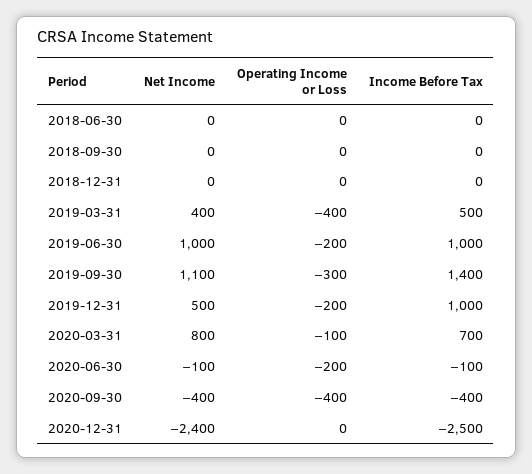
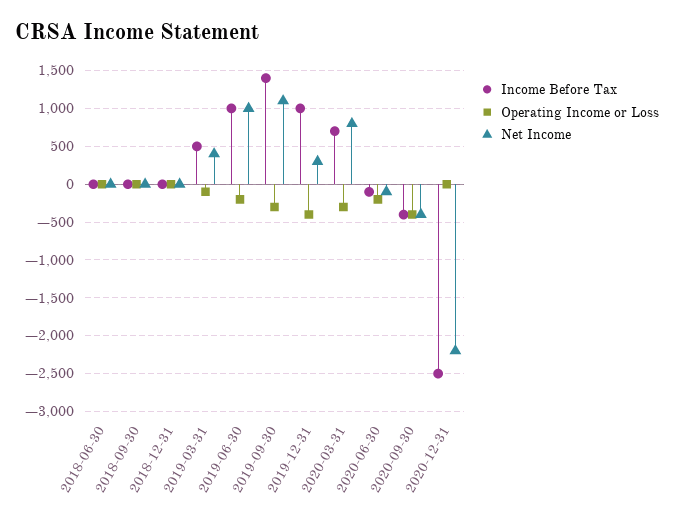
  {
    "Net Income": {
      "2018-06-30": 0,
      "2018-09-30": 0,
      "2018-12-31": 0,
      "2019-03-31": 400,
      "2019-06-30": 1000,
      "2019-09-30": 1100,
-     "2019-12-31": 500,
+     "2019-12-31": 300,
      "2020-03-31": 800,
      "2020-06-30": -100,
      "2020-09-30": -400,
-     "2020-12-31": -2400
+     "2020-12-31": -2200
    },
    "Operating Income or Loss": {
      "2018-06-30": 0,
      "2018-09-30": 0,
      "2018-12-31": 0,
-     "2019-03-31": -400,
+     "2019-03-31": -100,
      "2019-06-30": -200,
      "2019-09-30": -300,
-     "2019-12-31": -200,
+     "2019-12-31": -400,
-     "2020-03-31": -100,
+     "2020-03-31": -300,
      "2020-06-30": -200,
      "2020-09-30": -400,
      "2020-12-31": 0
    },
    "Income Before Tax": {
      "2018-06-30": 0,
      "2018-09-30": 0,
      "2018-12-31": 0,
      "2019-03-31": 500,
      "2019-06-30": 1000,
      "2019-09-30": 1400,
      "2019-12-31": 1000,
      "2020-03-31": 700,
      "2020-06-30": -100,
      "2020-09-30": -400,
      "2020-12-31": -2500
    }
  }

